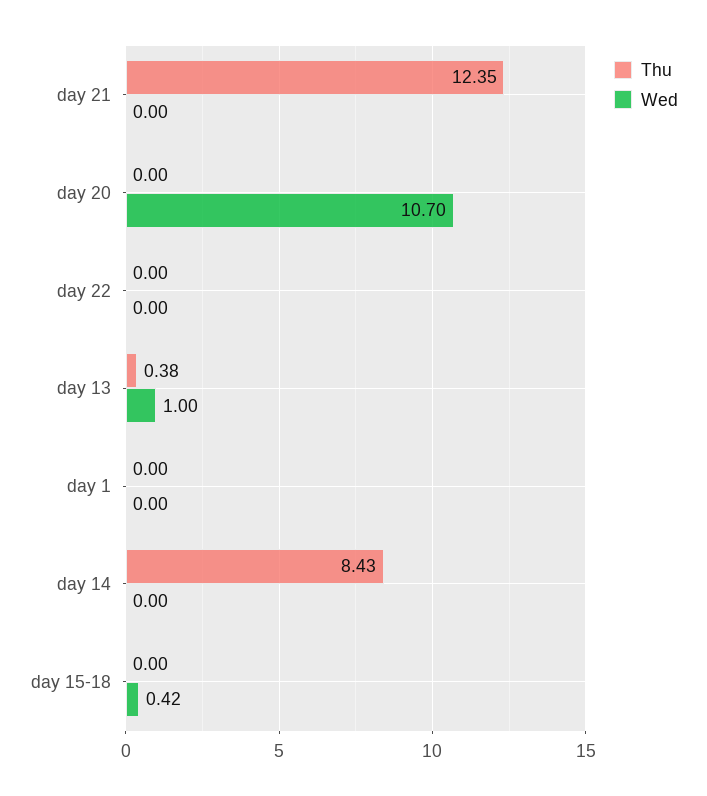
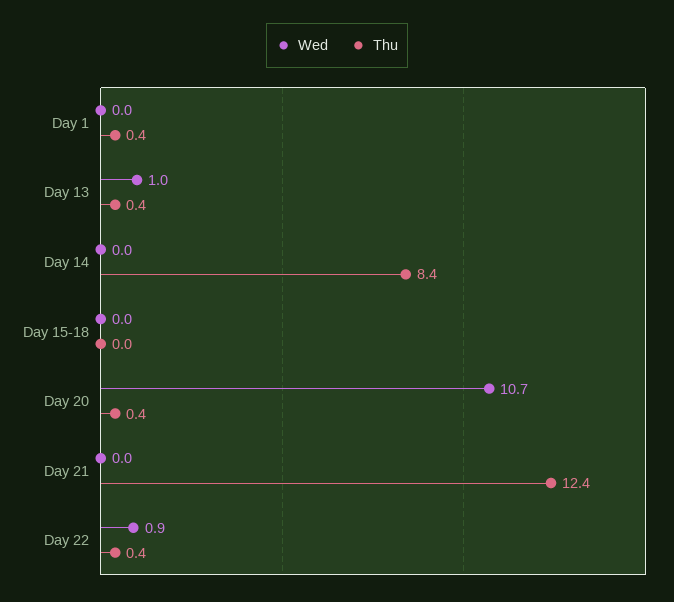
  {
    "Thu": {
      "day 21": 12.35,
-     "day 20": 0,
+     "day 20": 0.4,
-     "day 22": 0,
+     "day 22": 0.4,
      "day 13": 0.38,
-     "day 1": 0,
+     "day 1": 0.4,
      "day 14": 8.43,
      "day 15-18": 0
    },
    "Wed": {
      "day 21": 0,
      "day 20": 10.7,
-     "day 22": 0,
+     "day 22": 0.9,
      "day 13": 1,
      "day 1": 0,
      "day 14": 0,
-     "day 15-18": 0.42
+     "day 15-18": 0
    }
  }

